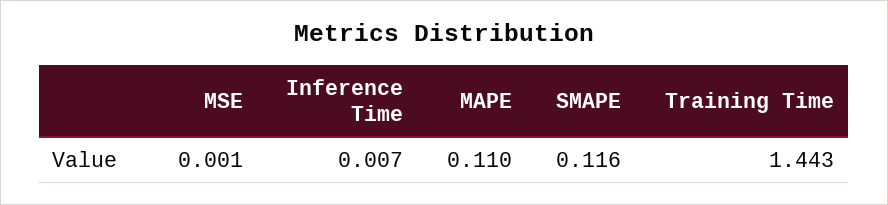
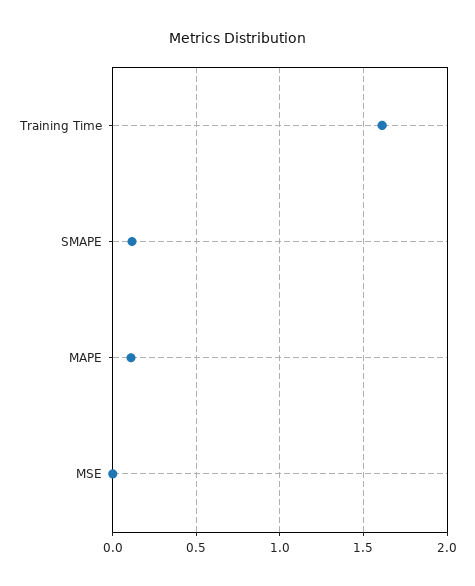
  {
    "MSE": 0.001,
-   "Inference Time": 0.007,
    "MAPE": 0.11,
    "SMAPE": 0.116,
-   "Training Time": 1.443
+   "Training Time": 1.6
  }

